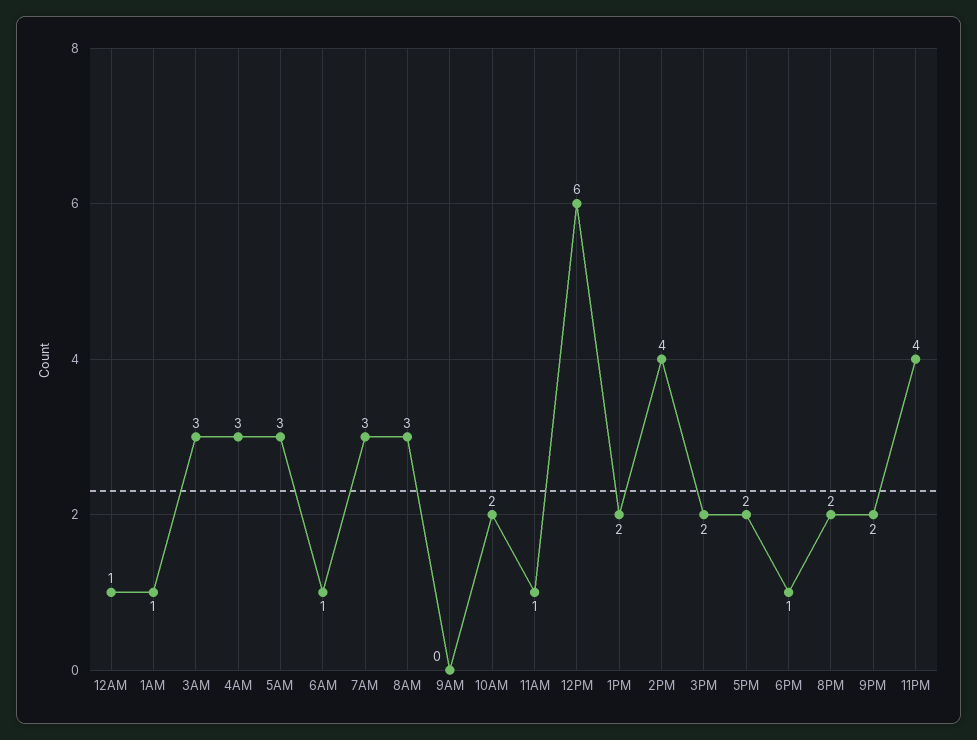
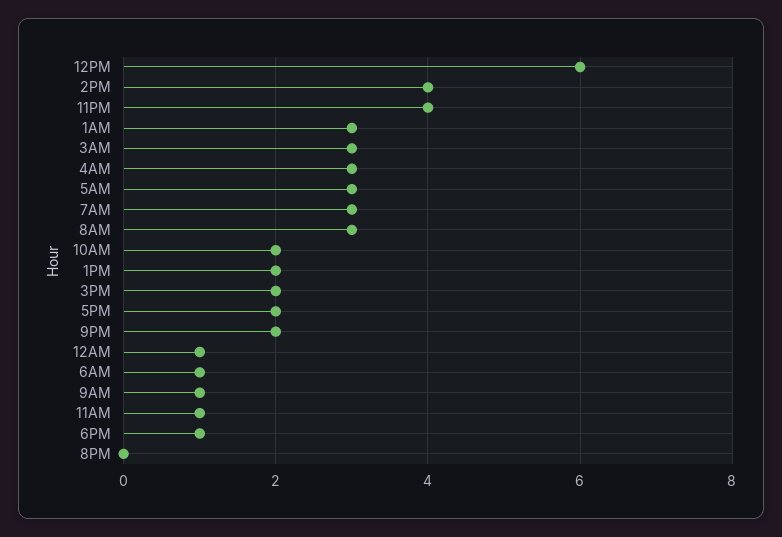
  {
    "12AM": 1,
-   "1AM": 1,
+   "1AM": 3,
    "3AM": 3,
    "4AM": 3,
    "5AM": 3,
    "6AM": 1,
    "7AM": 3,
    "8AM": 3,
-   "9AM": 0,
+   "9AM": 1,
    "10AM": 2,
    "11AM": 1,
    "12PM": 6,
    "1PM": 2,
    "2PM": 4,
    "3PM": 2,
    "5PM": 2,
    "6PM": 1,
-   "8PM": 2,
+   "8PM": 0,
    "9PM": 2,
    "11PM": 4
  }

